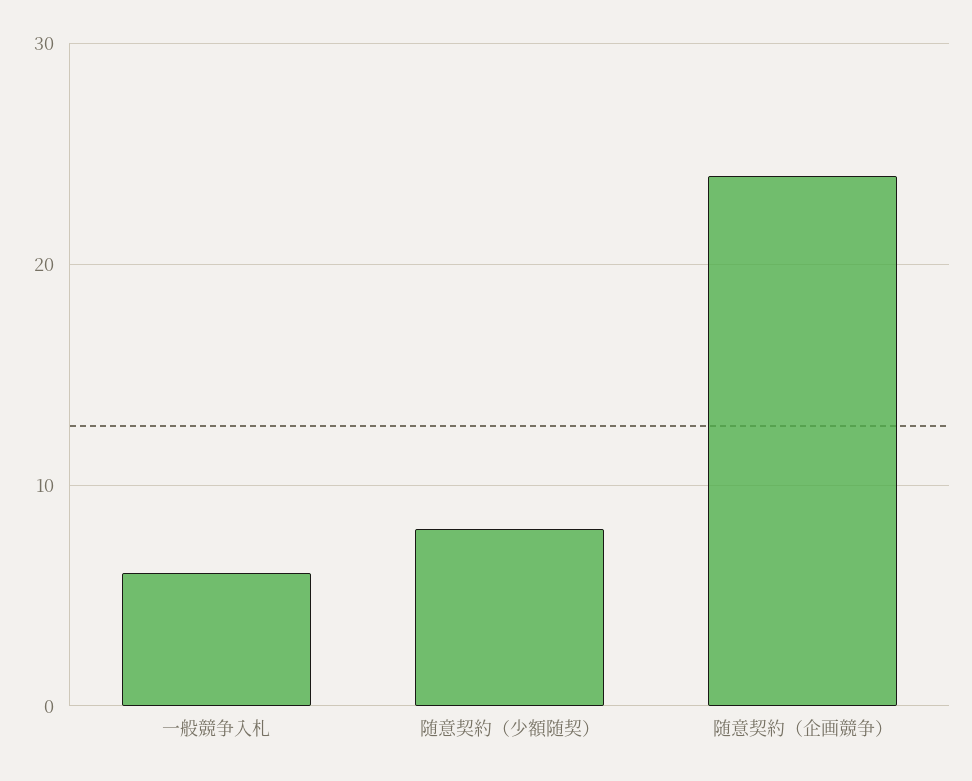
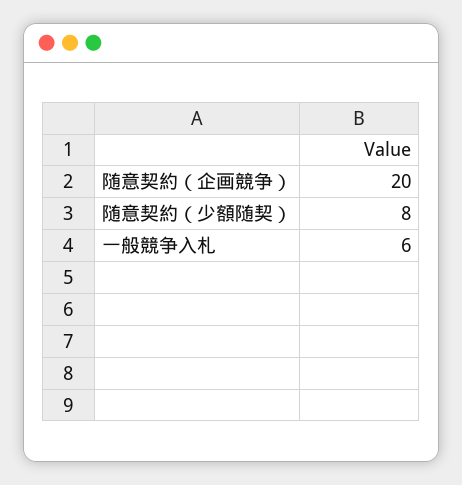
  {
    "一般競争入札": 6,
    "随意契約（少額随契）": 8,
-   "随意契約（企画競争）": 24
+   "随意契約（企画競争）": 20
  }

